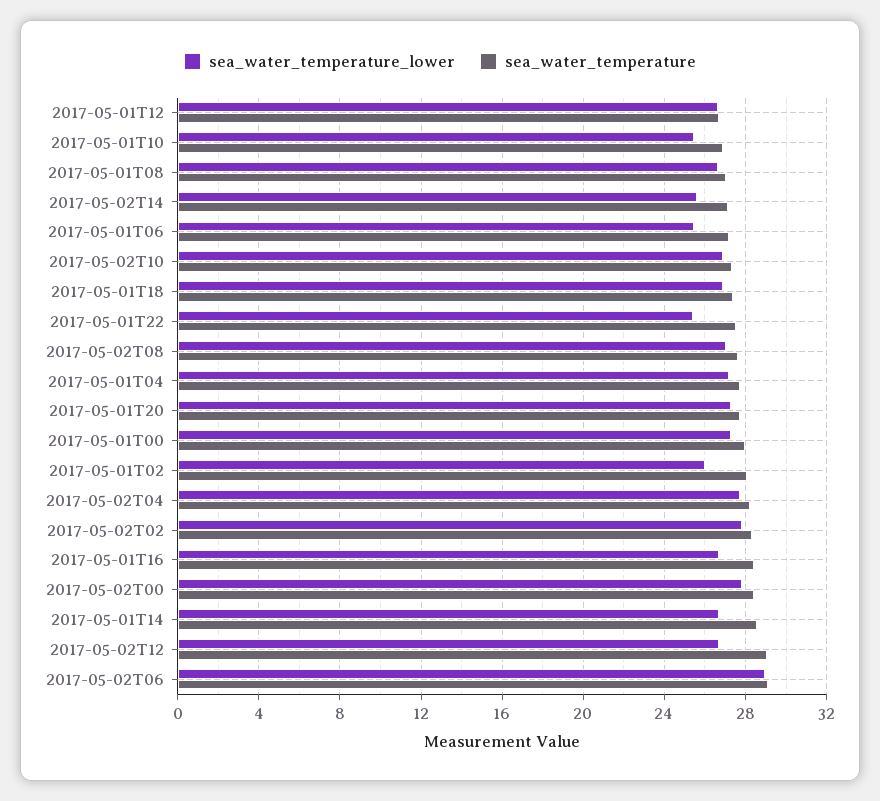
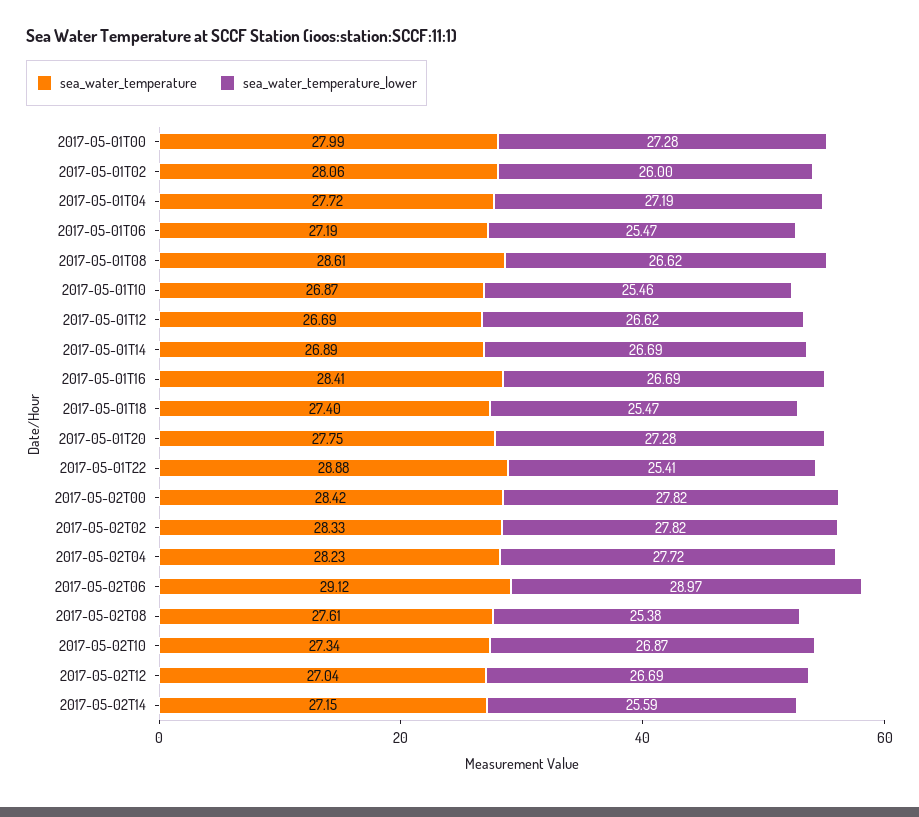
  {
    "sea_water_temperature_lower": {
      "2017-05-01T12": 26.62,
      "2017-05-01T10": 25.46,
      "2017-05-01T08": 26.62,
      "2017-05-02T14": 25.59,
      "2017-05-01T06": 25.47,
      "2017-05-02T10": 26.87,
-     "2017-05-01T18": 27,
+     "2017-05-01T18": 25.47,
      "2017-05-01T22": 25.41,
-     "2017-05-02T08": 27,
+     "2017-05-02T08": 25.38,
      "2017-05-01T04": 27.19,
      "2017-05-01T20": 27.28,
      "2017-05-01T00": 27.28,
      "2017-05-01T02": 26,
      "2017-05-02T04": 27.72,
      "2017-05-02T02": 27.82,
      "2017-05-01T16": 26.69,
      "2017-05-02T00": 27.82,
      "2017-05-01T14": 26.69,
      "2017-05-02T12": 26.69,
      "2017-05-02T06": 28.97
    },
    "sea_water_temperature": {
      "2017-05-01T12": 26.69,
      "2017-05-01T10": 26.87,
-     "2017-05-01T08": 27,
+     "2017-05-01T08": 28.61,
      "2017-05-02T14": 27.15,
      "2017-05-01T06": 27.19,
      "2017-05-02T10": 27.34,
      "2017-05-01T18": 27.4,
-     "2017-05-01T22": 27.5,
+     "2017-05-01T22": 28.88,
      "2017-05-02T08": 27.61,
      "2017-05-01T04": 27.72,
      "2017-05-01T20": 27.75,
      "2017-05-01T00": 27.99,
      "2017-05-01T02": 28.06,
      "2017-05-02T04": 28.23,
      "2017-05-02T02": 28.33,
      "2017-05-01T16": 28.41,
      "2017-05-02T00": 28.42,
-     "2017-05-01T14": 28.5,
+     "2017-05-01T14": 26.89,
-     "2017-05-02T12": 29,
+     "2017-05-02T12": 27.04,
      "2017-05-02T06": 29.12
    }
  }

